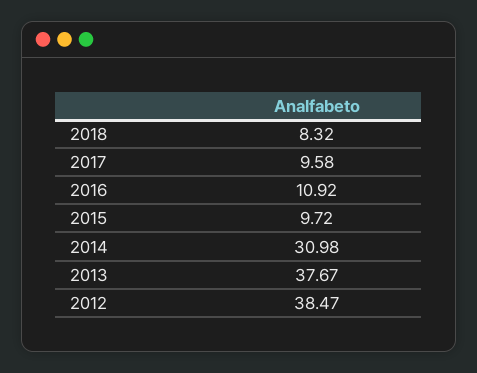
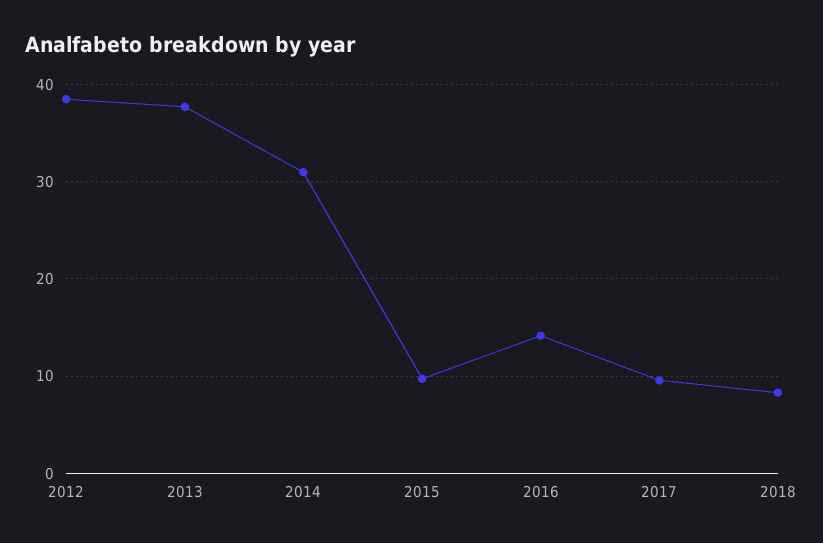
  {
    "2018": 8.32,
    "2017": 9.58,
-   "2016": 10.92,
+   "2016": 14,
    "2015": 9.72,
    "2014": 30.98,
    "2013": 37.67,
    "2012": 38.47
  }

